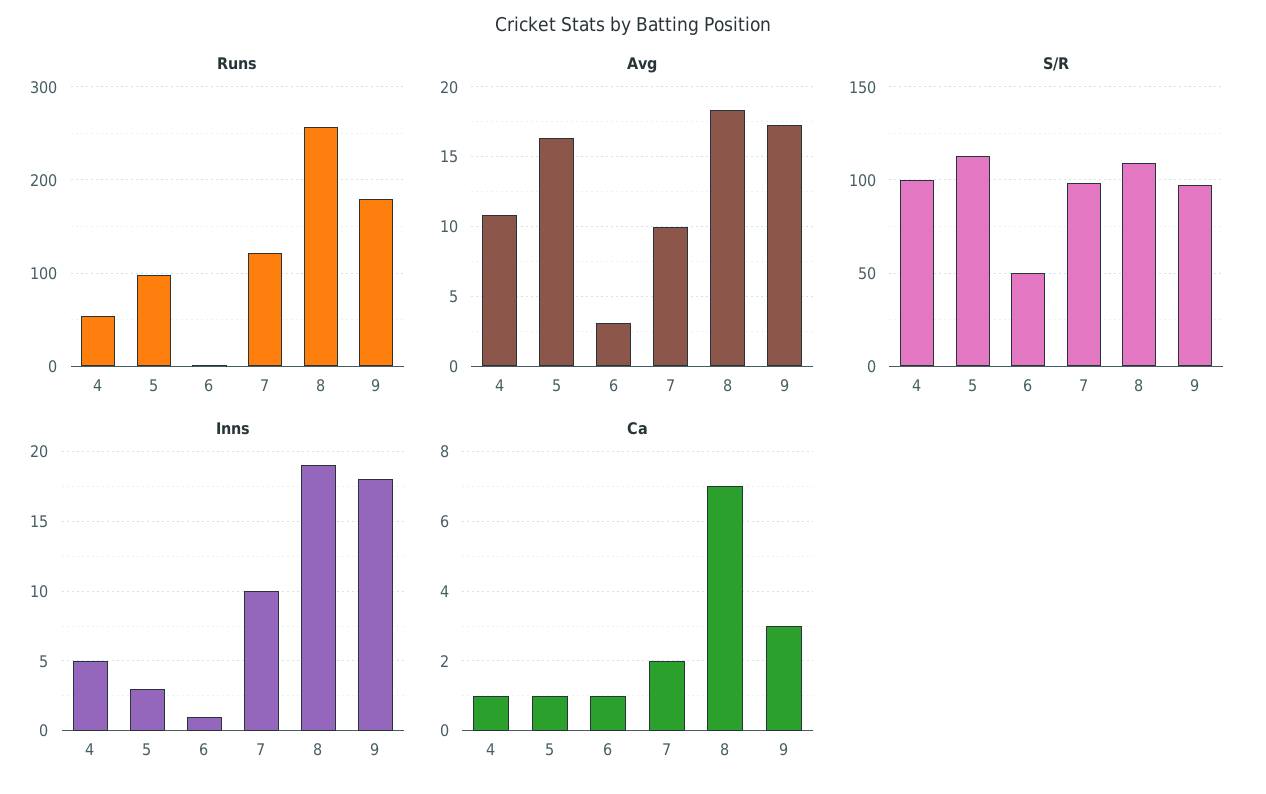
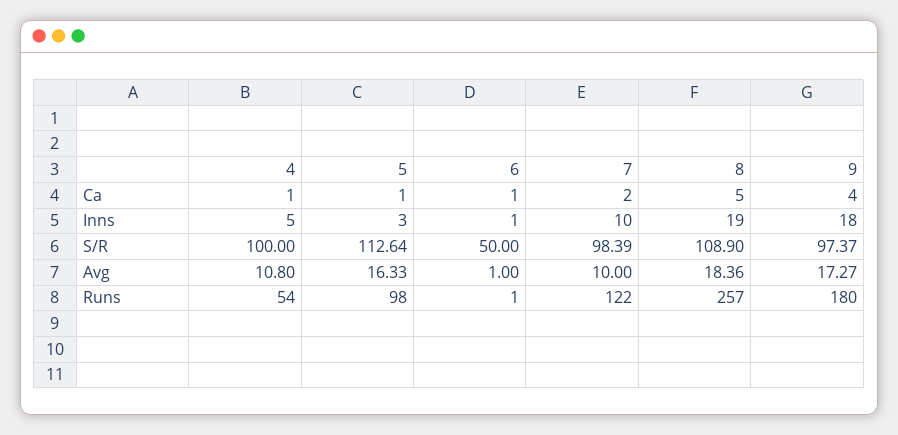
  {
    "Runs": {
      "4": 54,
      "5": 98,
      "6": 1,
      "7": 122,
      "8": 257,
      "9": 180
    },
    "Avg": {
      "4": 10.8,
      "5": 16.33,
-     "6": 3,
+     "6": 1,
      "7": 10,
      "8": 18.36,
      "9": 17.27
    },
    "S/R": {
      "4": 100,
      "5": 112.64,
      "6": 50,
      "7": 98.39,
      "8": 108.9,
      "9": 97.37
    },
    "Inns": {
      "4": 5,
      "5": 3,
      "6": 1,
      "7": 10,
      "8": 19,
      "9": 18
    },
    "Ca": {
      "4": 1,
      "5": 1,
      "6": 1,
      "7": 2,
-     "8": 7,
+     "8": 5,
-     "9": 3
+     "9": 4
    }
  }

